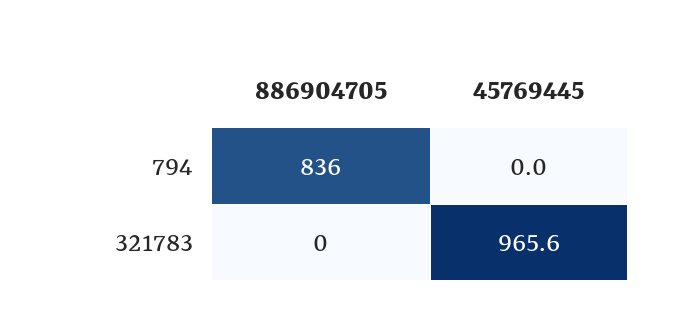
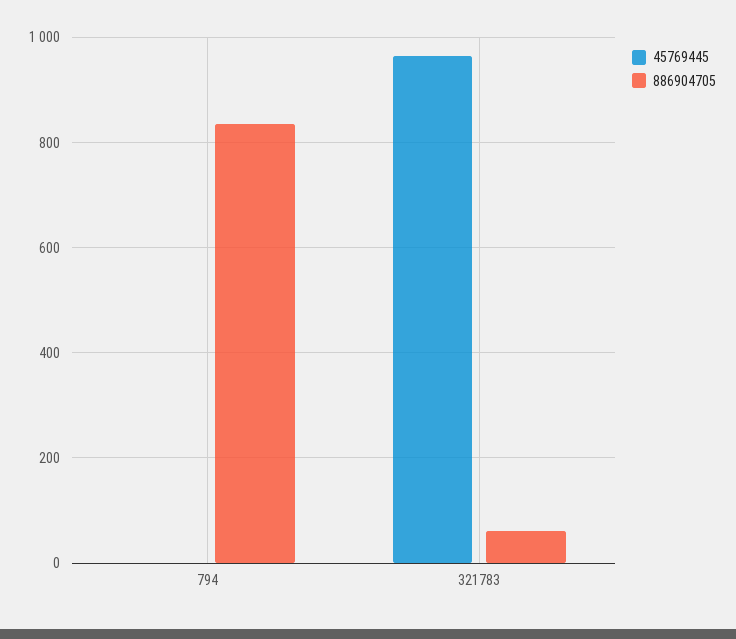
  {
    "886904705": {
      "794": 836,
-     "321783": 0
+     "321783": 60
    },
    "45769445": {
      "794": 0,
      "321783": 965.6
    }
  }

